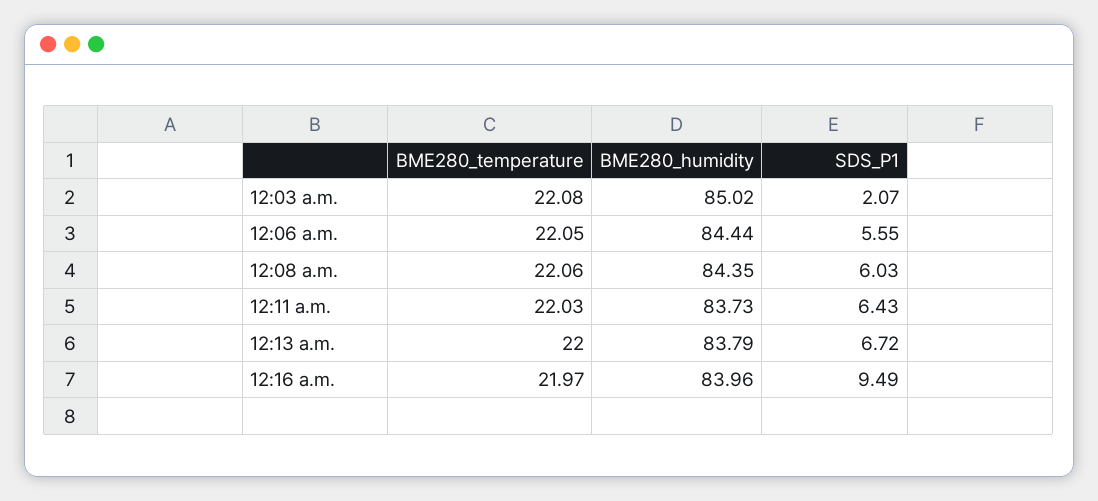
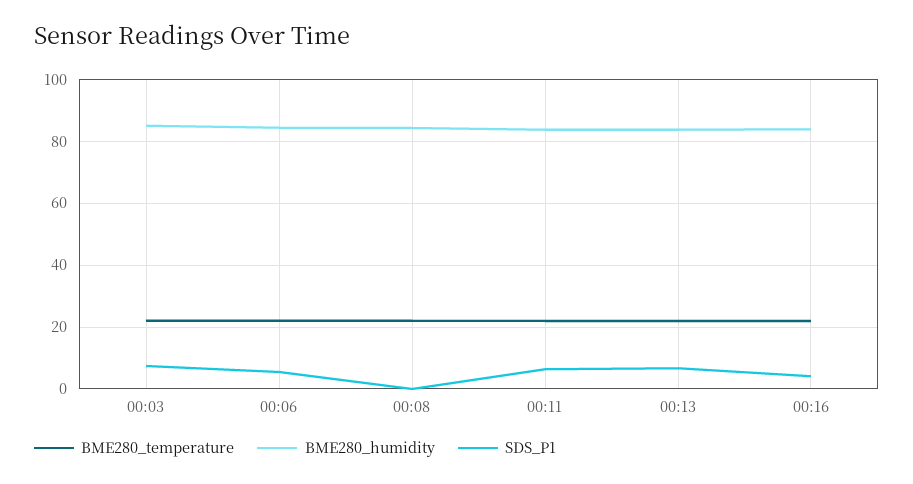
  {
    "BME280_temperature": {
      "12:03 a.m.": 22.08,
      "12:06 a.m.": 22.05,
      "12:08 a.m.": 22.06,
      "12:11 a.m.": 22.03,
      "12:13 a.m.": 22,
      "12:16 a.m.": 21.97
    },
    "BME280_humidity": {
      "12:03 a.m.": 85.02,
      "12:06 a.m.": 84.44,
      "12:08 a.m.": 84.35,
      "12:11 a.m.": 83.73,
      "12:13 a.m.": 83.79,
      "12:16 a.m.": 83.96
    },
    "SDS_P1": {
-     "12:03 a.m.": 2.07,
+     "12:03 a.m.": 8,
      "12:06 a.m.": 5.55,
-     "12:08 a.m.": 6.03,
+     "12:08 a.m.": 0,
      "12:11 a.m.": 6.43,
      "12:13 a.m.": 6.72,
-     "12:16 a.m.": 9.49
+     "12:16 a.m.": 4
    }
  }

